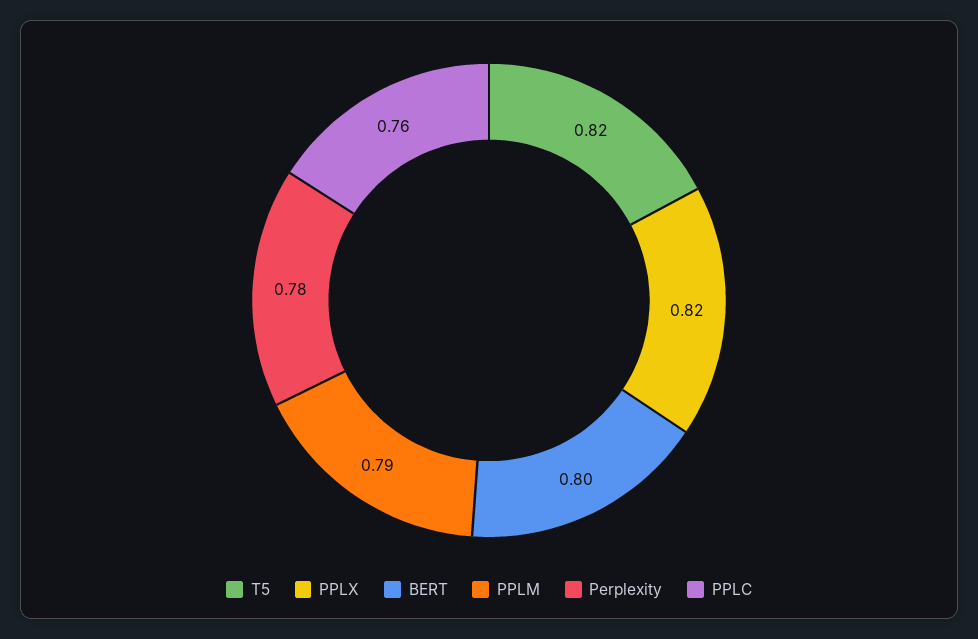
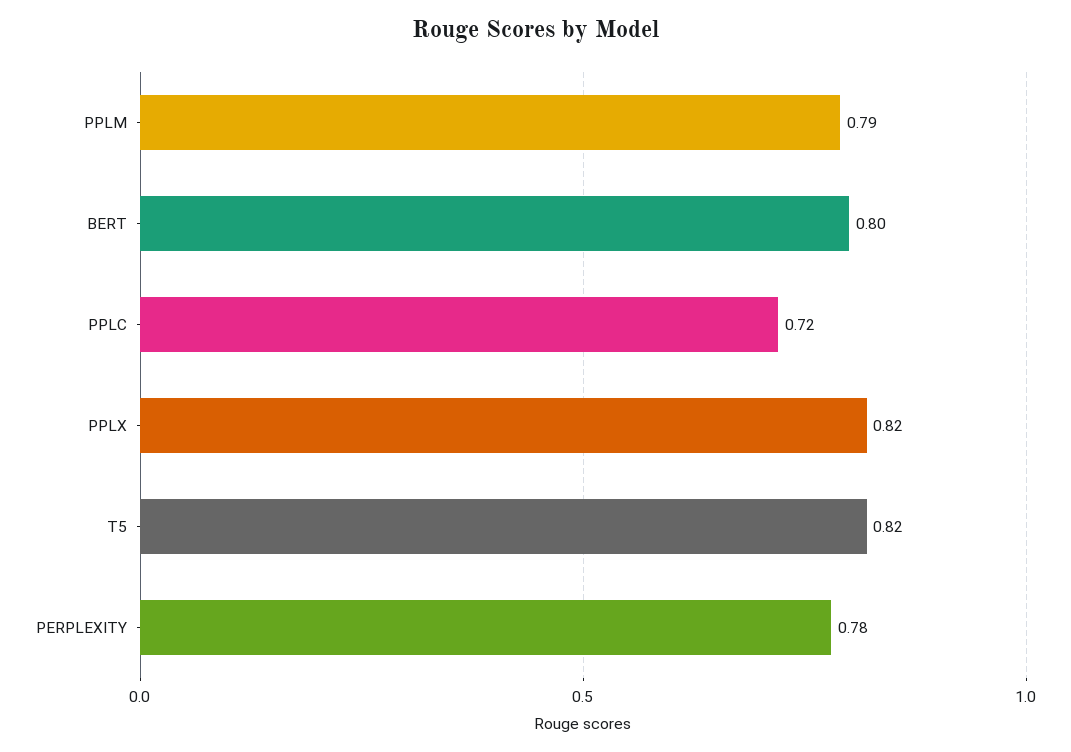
  {
    "T5": 0.82,
    "PPLX": 0.82,
    "BERT": 0.8,
    "PPLM": 0.79,
    "Perplexity": 0.78,
-   "PPLC": 0.76
+   "PPLC": 0.72
  }

